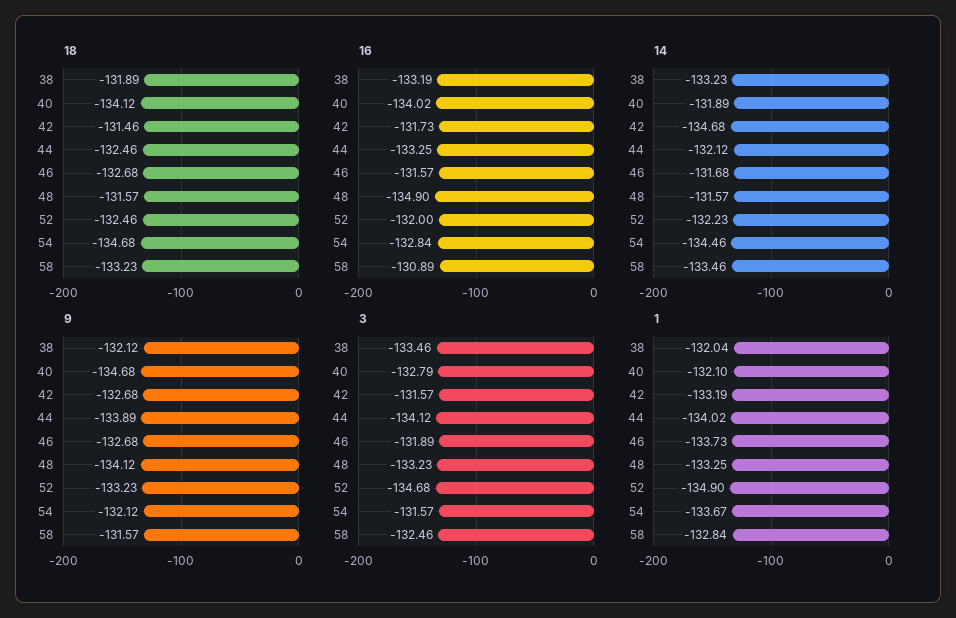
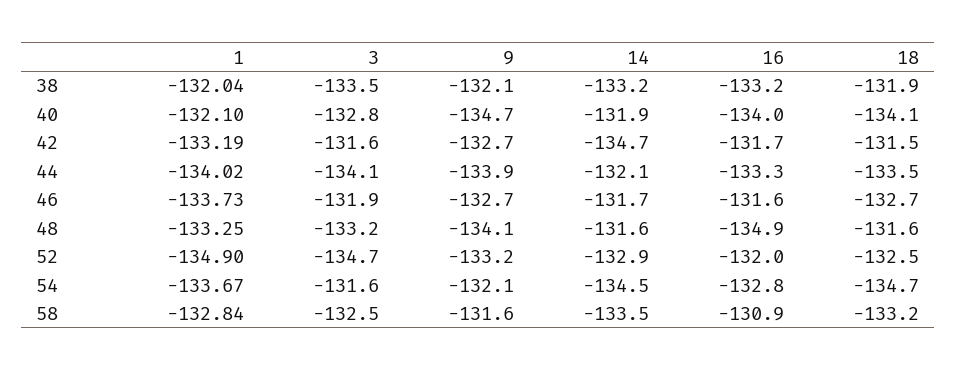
  {
    "18": {
      "38": -131.89,
      "40": -134.12,
      "42": -131.46,
-     "44": -132.46,
+     "44": -133.5,
      "46": -132.68,
      "48": -131.57,
      "52": -132.46,
      "54": -134.68,
      "58": -133.23
    },
    "16": {
      "38": -133.19,
      "40": -134.02,
      "42": -131.73,
      "44": -133.25,
      "46": -131.57,
      "48": -134.9,
      "52": -132,
      "54": -132.84,
      "58": -130.89
    },
    "14": {
      "38": -133.23,
      "40": -131.89,
      "42": -134.68,
      "44": -132.12,
      "46": -131.68,
      "48": -131.57,
-     "52": -132.23,
+     "52": -132.9,
      "54": -134.46,
      "58": -133.46
    },
    "9": {
      "38": -132.12,
      "40": -134.68,
      "42": -132.68,
      "44": -133.89,
      "46": -132.68,
      "48": -134.12,
      "52": -133.23,
      "54": -132.12,
      "58": -131.57
    },
    "3": {
      "38": -133.46,
      "40": -132.79,
      "42": -131.57,
      "44": -134.12,
      "46": -131.89,
      "48": -133.23,
      "52": -134.68,
      "54": -131.57,
      "58": -132.46
    },
    "1": {
      "38": -132.04,
      "40": -132.1,
      "42": -133.19,
      "44": -134.02,
      "46": -133.73,
      "48": -133.25,
      "52": -134.9,
      "54": -133.67,
      "58": -132.84
    }
  }

